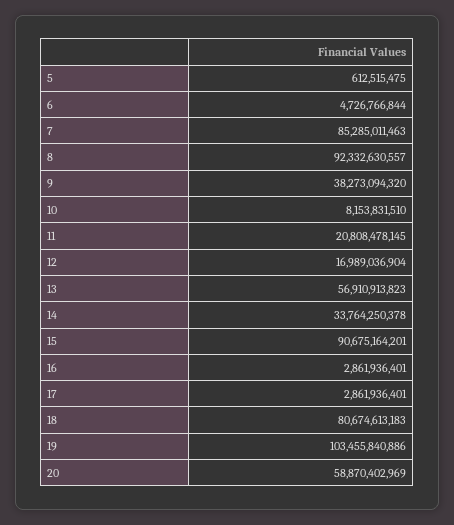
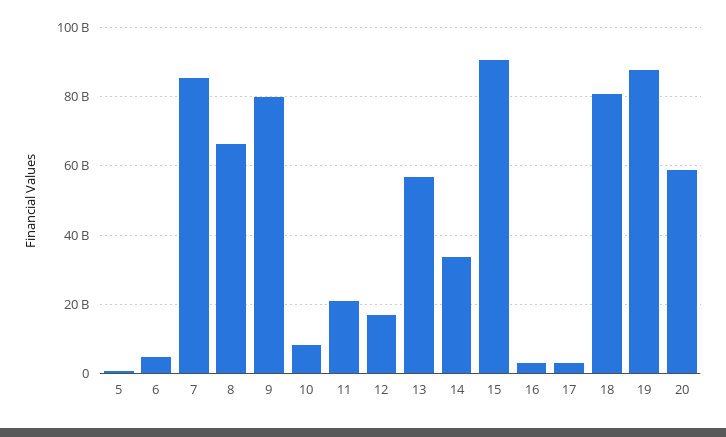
  {
    "5": 612515475,
    "6": 4726766844,
    "7": 85285011463,
-   "8": 92332630557,
+   "8": 66000000000,
-   "9": 38273094320,
+   "9": 80000000000,
    "10": 8153831510,
    "11": 20808478145,
    "12": 16989036904,
    "13": 56910913823,
    "14": 33764250378,
    "15": 90675164201,
    "16": 2861936401,
    "17": 2861936401,
    "18": 80674613183,
-   "19": 103455840886,
+   "19": 88000000000,
    "20": 58870402969
  }

